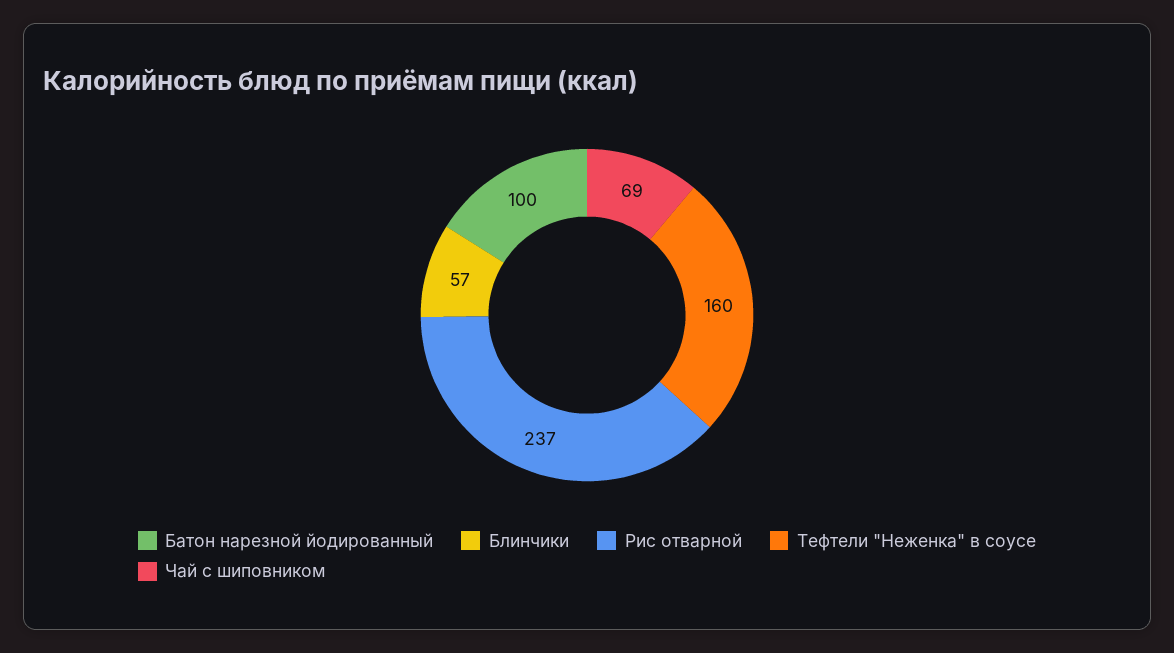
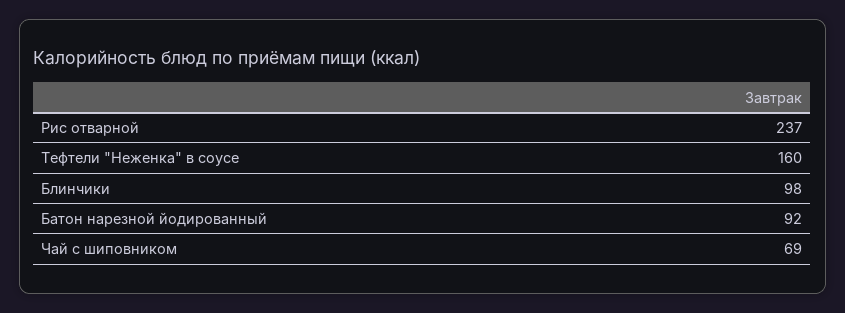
  {
-   "Батон нарезной йодированный": 100,
+   "Батон нарезной йодированный": 92,
-   "Блинчики": 57,
+   "Блинчики": 98,
    "Рис отварной": 237,
    "Тефтели \"Неженка\" в соусе": 160,
    "Чай с шиповником": 69
  }

